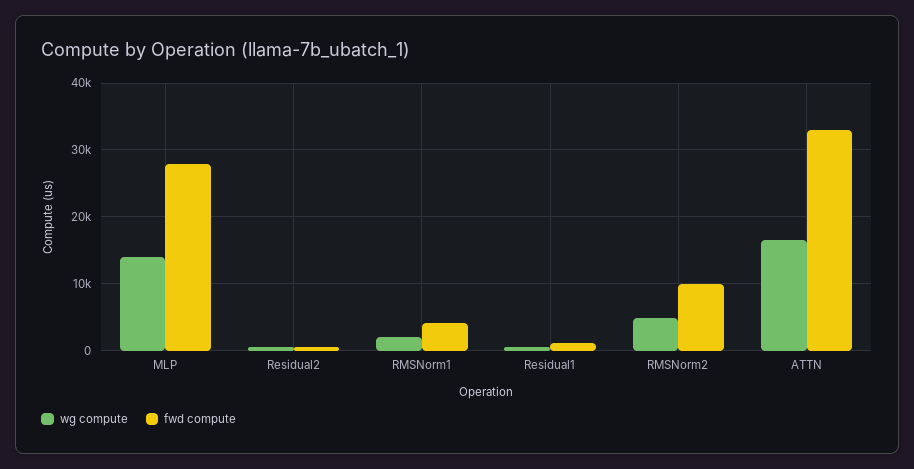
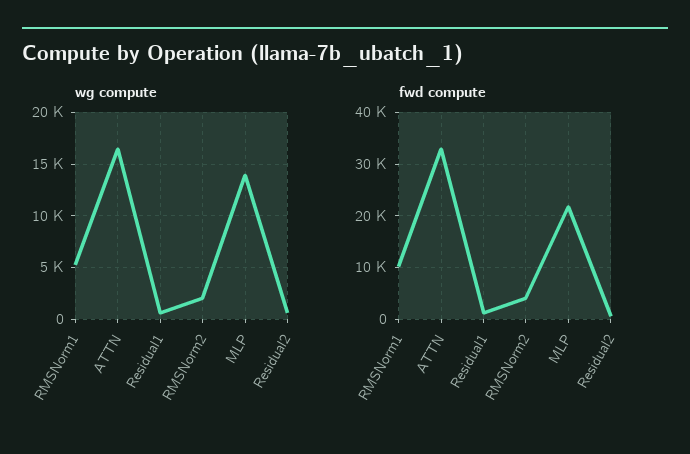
  {
    "wg compute": {
      "MLP": 14000,
      "Residual2": 1000,
-     "RMSNorm1": 2000,
+     "RMSNorm1": 5000,
      "Residual1": 1000,
-     "RMSNorm2": 5000,
+     "RMSNorm2": 2000,
      "ATTN": 16000
    },
    "fwd compute": {
-     "MLP": 28000,
+     "MLP": 22000,
      "Residual2": 1000,
-     "RMSNorm1": 4000,
+     "RMSNorm1": 10000,
      "Residual1": 1000,
-     "RMSNorm2": 10000,
+     "RMSNorm2": 4000,
      "ATTN": 33000
    }
  }

